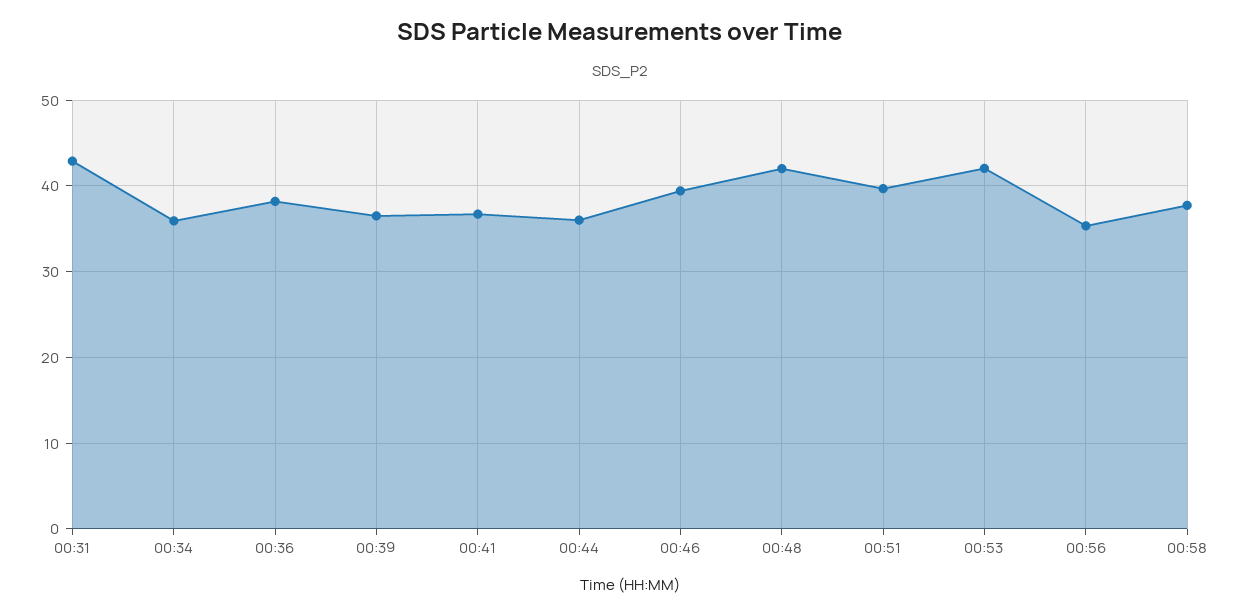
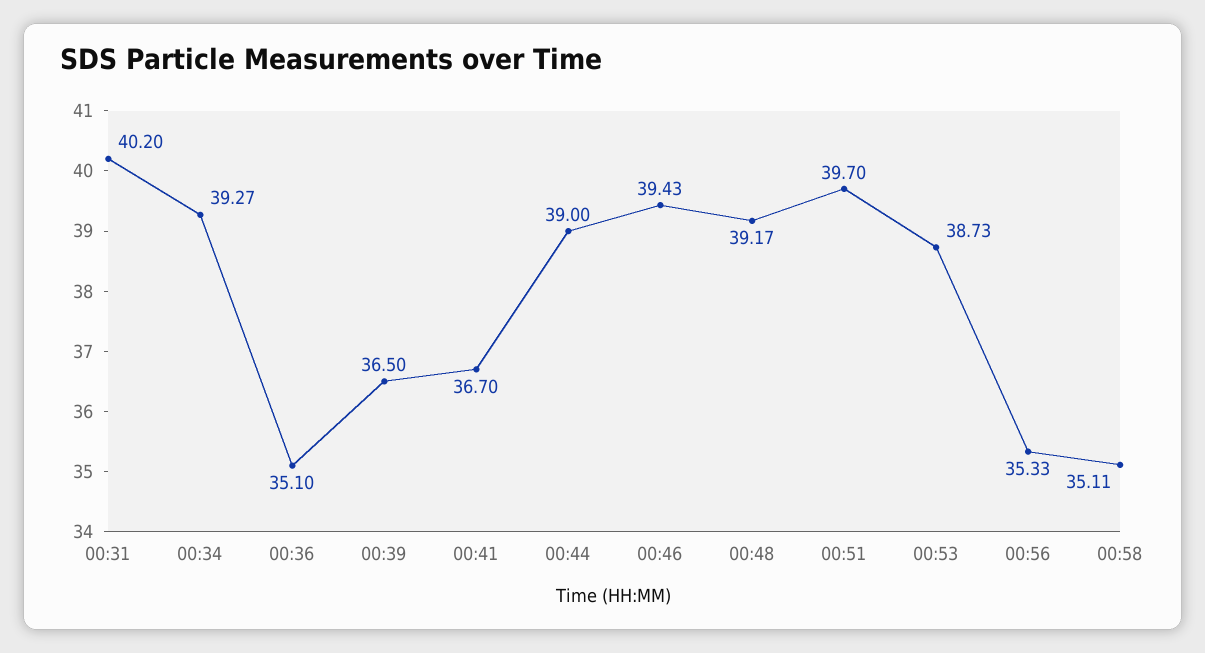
  {
-   "00:31": 43,
+   "00:31": 40.2,
-   "00:34": 36,
+   "00:34": 39.27,
-   "00:36": 38,
+   "00:36": 35.1,
    "00:39": 36.5,
    "00:41": 36.7,
-   "00:44": 36,
+   "00:44": 39,
    "00:46": 39.43,
-   "00:48": 42,
+   "00:48": 39.17,
    "00:51": 39.7,
-   "00:53": 42,
+   "00:53": 38.73,
    "00:56": 35.33,
-   "00:58": 38
+   "00:58": 35.11
  }

